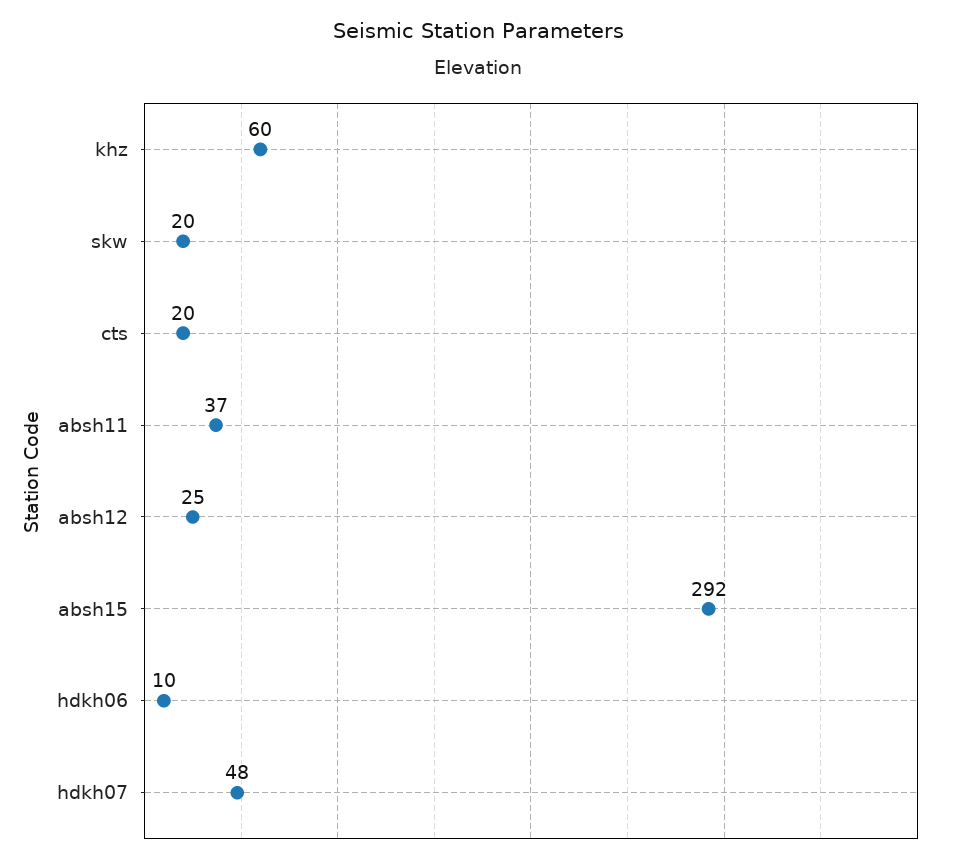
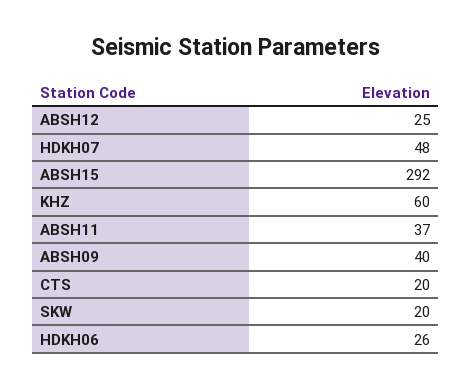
  {
    "khz": 60,
    "skw": 20,
    "cts": 20,
    "absh11": 37,
    "absh12": 25,
    "absh15": 292,
-   "hdkh06": 10,
+   "hdkh06": 26,
-   "hdkh07": 48
+   "hdkh07": 48,
+   "ABSH09": 40
  }

